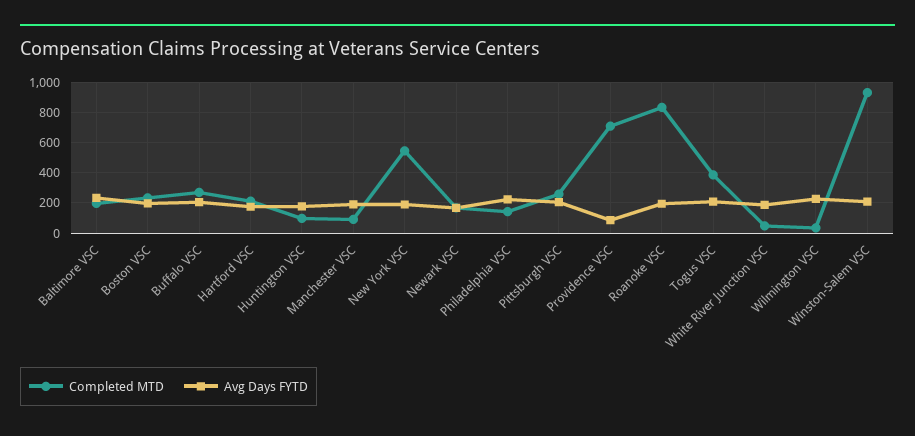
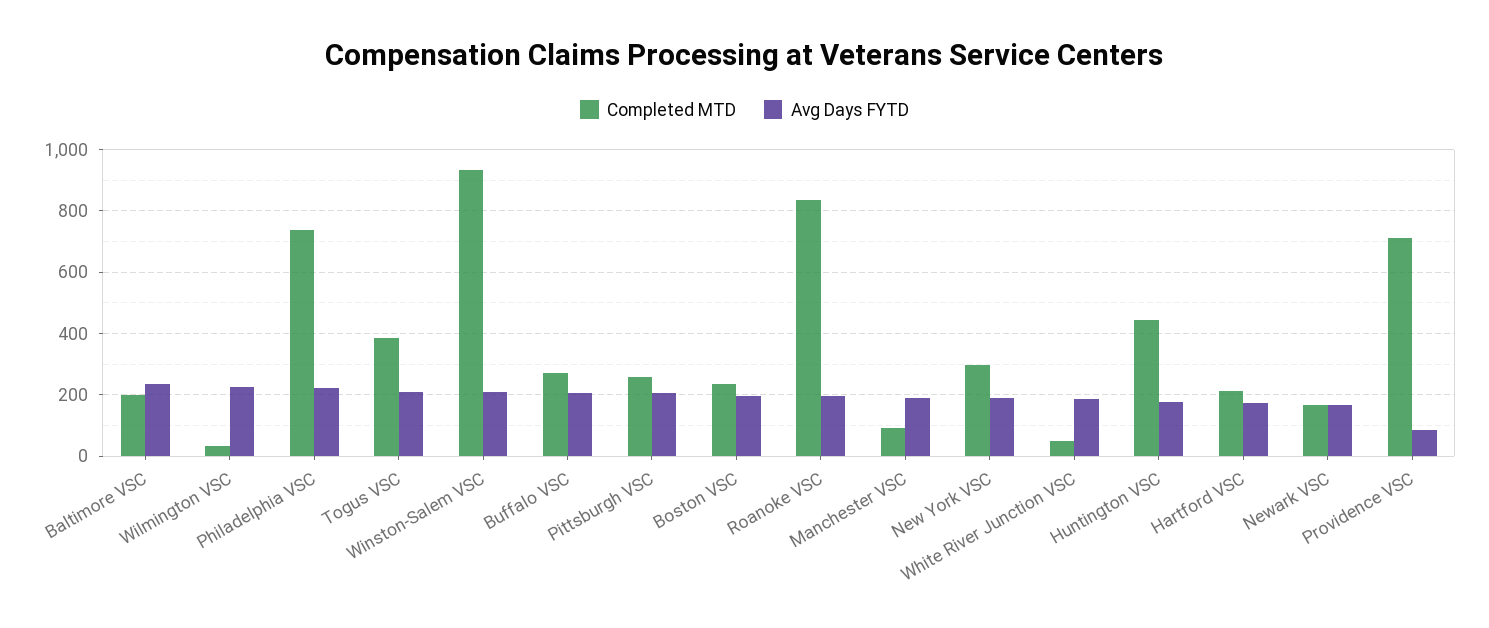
  {
    "Completed MTD": {
      "Baltimore VSC": 200,
      "Boston VSC": 240,
      "Buffalo VSC": 280,
      "Hartford VSC": 220,
-     "Huntington VSC": 100,
+     "Huntington VSC": 440,
      "Manchester VSC": 100,
-     "New York VSC": 550,
+     "New York VSC": 300,
      "Newark VSC": 160,
-     "Philadelphia VSC": 150,
+     "Philadelphia VSC": 740,
      "Pittsburgh VSC": 260,
      "Providence VSC": 720,
      "Roanoke VSC": 840,
      "Togus VSC": 380,
      "White River Junction VSC": 40,
      "Wilmington VSC": 40,
      "Winston-Salem VSC": 940
    },
    "Avg Days FYTD": {
      "Baltimore VSC": 240,
      "Boston VSC": 200,
      "Buffalo VSC": 200,
      "Hartford VSC": 180,
      "Huntington VSC": 180,
      "Manchester VSC": 200,
      "New York VSC": 200,
      "Newark VSC": 160,
      "Philadelphia VSC": 220,
      "Pittsburgh VSC": 200,
      "Providence VSC": 80,
      "Roanoke VSC": 200,
      "Togus VSC": 200,
      "White River Junction VSC": 180,
      "Wilmington VSC": 220,
      "Winston-Salem VSC": 200
    }
  }

